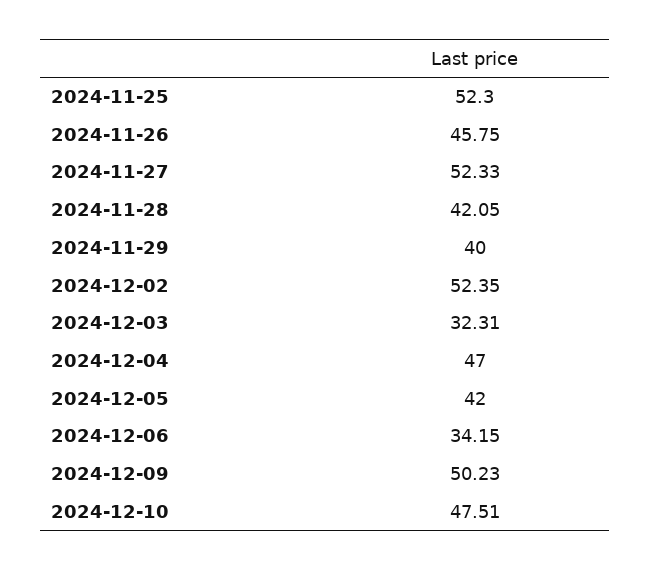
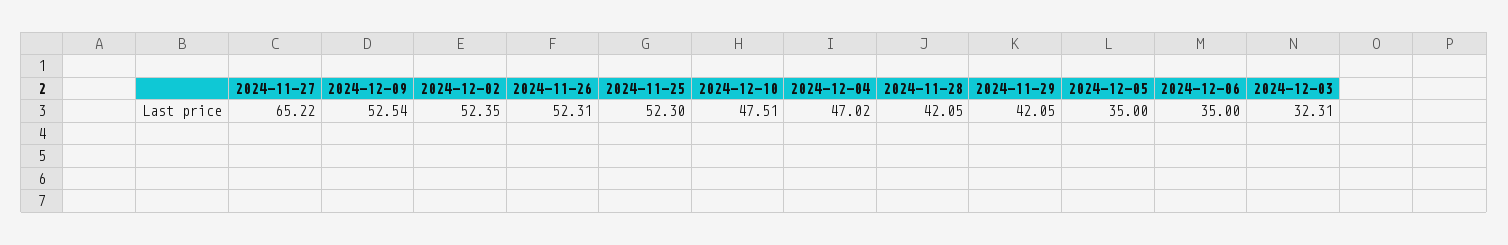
  {
    "2024-11-25": 52.3,
-   "2024-11-26": 45.75,
+   "2024-11-26": 52.31,
-   "2024-11-27": 52.33,
+   "2024-11-27": 65.22,
    "2024-11-28": 42.05,
-   "2024-11-29": 40,
+   "2024-11-29": 42.05,
    "2024-12-02": 52.35,
    "2024-12-03": 32.31,
-   "2024-12-04": 47,
+   "2024-12-04": 47.02,
-   "2024-12-05": 42,
+   "2024-12-05": 35,
-   "2024-12-06": 34.15,
+   "2024-12-06": 35,
-   "2024-12-09": 50.23,
+   "2024-12-09": 52.54,
    "2024-12-10": 47.51
  }

